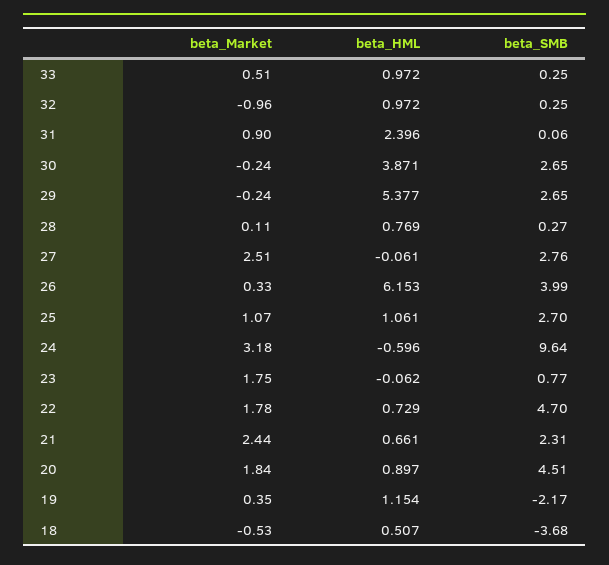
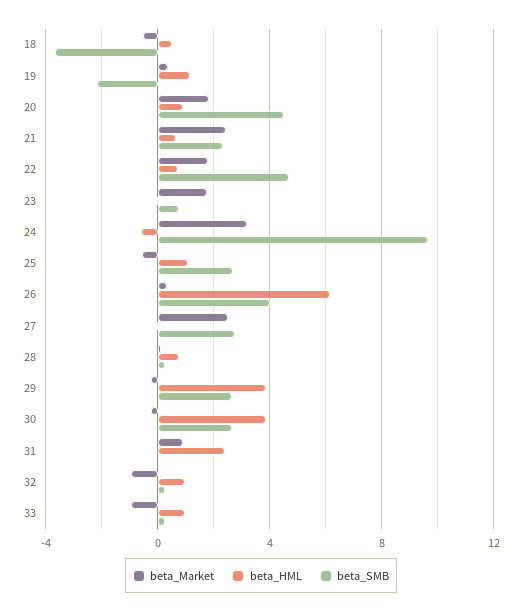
  {
    "beta_Market": {
-     "33": 0.51,
+     "33": -1,
      "32": -0.96,
      "31": 0.9,
      "30": -0.24,
      "29": -0.24,
      "28": 0.11,
      "27": 2.51,
      "26": 0.33,
-     "25": 1.07,
+     "25": -0.5,
      "24": 3.18,
      "23": 1.75,
      "22": 1.78,
      "21": 2.44,
      "20": 1.84,
      "19": 0.35,
      "18": -0.53
    },
    "beta_HML": {
      "33": 0.972,
      "32": 0.972,
      "31": 2.396,
      "30": 3.871,
-     "29": 5.377,
+     "29": 4,
      "28": 0.769,
      "27": -0.061,
      "26": 6.153,
      "25": 1.061,
      "24": -0.596,
      "23": -0.062,
      "22": 0.729,
      "21": 0.661,
      "20": 0.897,
      "19": 1.154,
      "18": 0.507
    },
    "beta_SMB": {
      "33": 0.25,
      "32": 0.25,
      "31": 0.06,
      "30": 2.65,
      "29": 2.65,
      "28": 0.27,
      "27": 2.76,
      "26": 3.99,
      "25": 2.7,
      "24": 9.64,
      "23": 0.77,
      "22": 4.7,
      "21": 2.31,
      "20": 4.51,
      "19": -2.17,
      "18": -3.68
    }
  }

